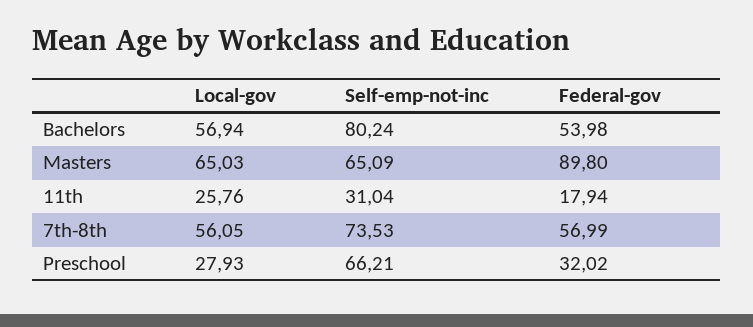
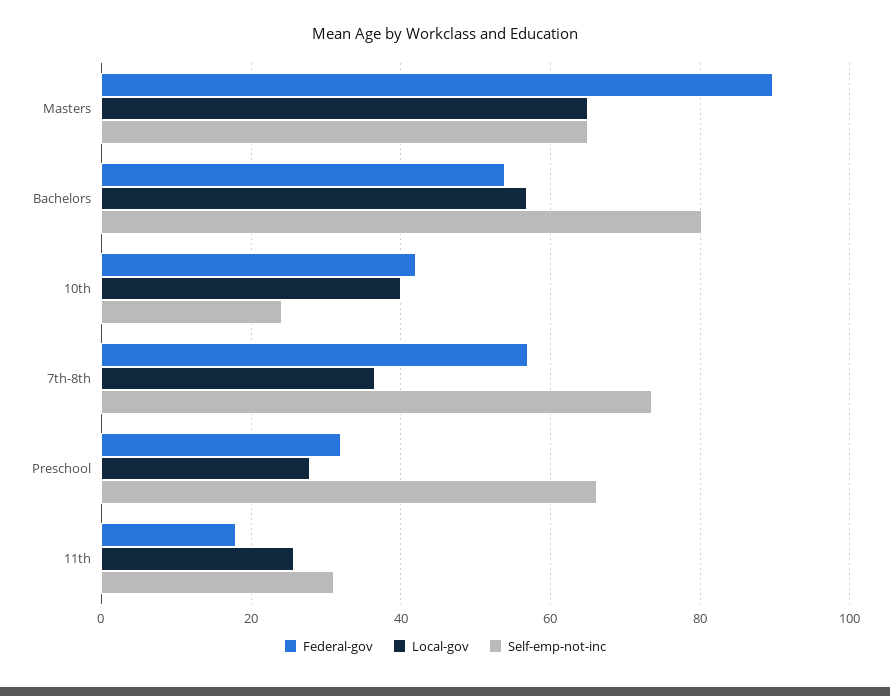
  {
    "Local-gov": {
      "Bachelors": 56.94,
      "Masters": 65.03,
      "11th": 25.76,
-     "7th-8th": 56.05,
+     "7th-8th": 36,
-     "Preschool": 27.93
+     "Preschool": 27.93,
+     "10th": 40
    },
    "Self-emp-not-inc": {
      "Bachelors": 80.24,
      "Masters": 65.09,
      "11th": 31.04,
      "7th-8th": 73.53,
-     "Preschool": 66.21
+     "Preschool": 66.21,
+     "10th": 24
    },
    "Federal-gov": {
      "Bachelors": 53.98,
      "Masters": 89.8,
      "11th": 17.94,
      "7th-8th": 56.99,
-     "Preschool": 32.02
+     "Preschool": 32.02,
+     "10th": 42
    }
  }

